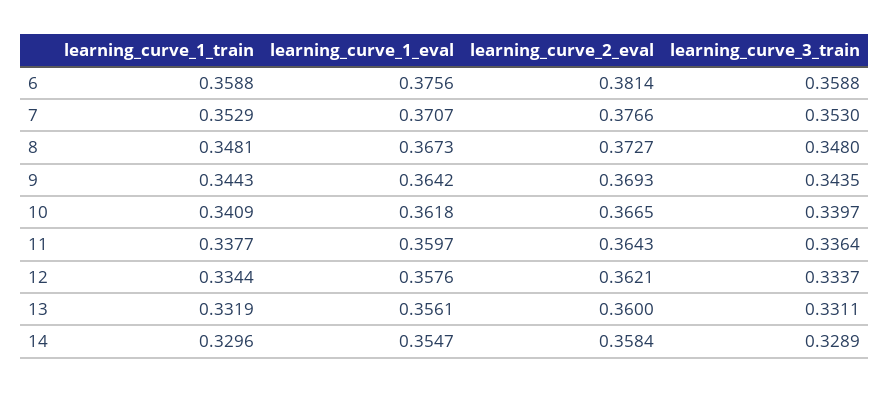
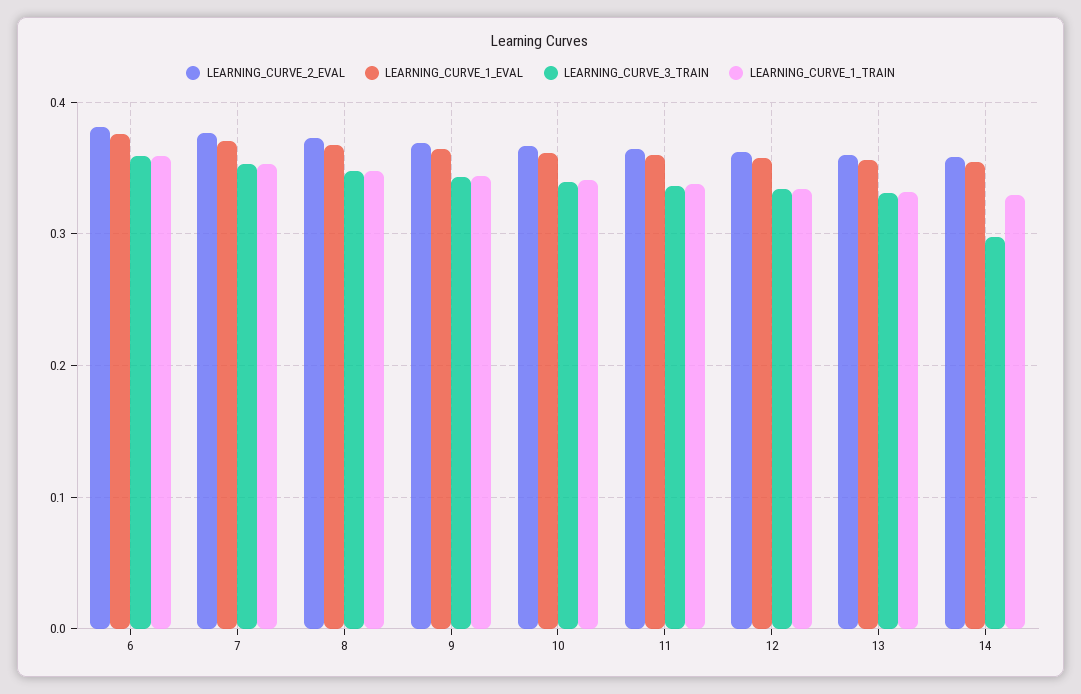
  {
    "learning_curve_1_train": {
      "6": 0.3588,
      "7": 0.3529,
      "8": 0.3481,
      "9": 0.3443,
      "10": 0.3409,
      "11": 0.3377,
      "12": 0.3344,
      "13": 0.3319,
      "14": 0.3296
    },
    "learning_curve_1_eval": {
      "6": 0.3756,
      "7": 0.3707,
      "8": 0.3673,
      "9": 0.3642,
      "10": 0.3618,
      "11": 0.3597,
      "12": 0.3576,
      "13": 0.3561,
      "14": 0.3547
    },
    "learning_curve_2_eval": {
      "6": 0.3814,
      "7": 0.3766,
      "8": 0.3727,
      "9": 0.3693,
      "10": 0.3665,
      "11": 0.3643,
      "12": 0.3621,
      "13": 0.36,
      "14": 0.3584
    },
    "learning_curve_3_train": {
      "6": 0.3588,
      "7": 0.353,
      "8": 0.348,
      "9": 0.3435,
      "10": 0.3397,
      "11": 0.3364,
      "12": 0.3337,
      "13": 0.3311,
-     "14": 0.3289
+     "14": 0.3
    }
  }

